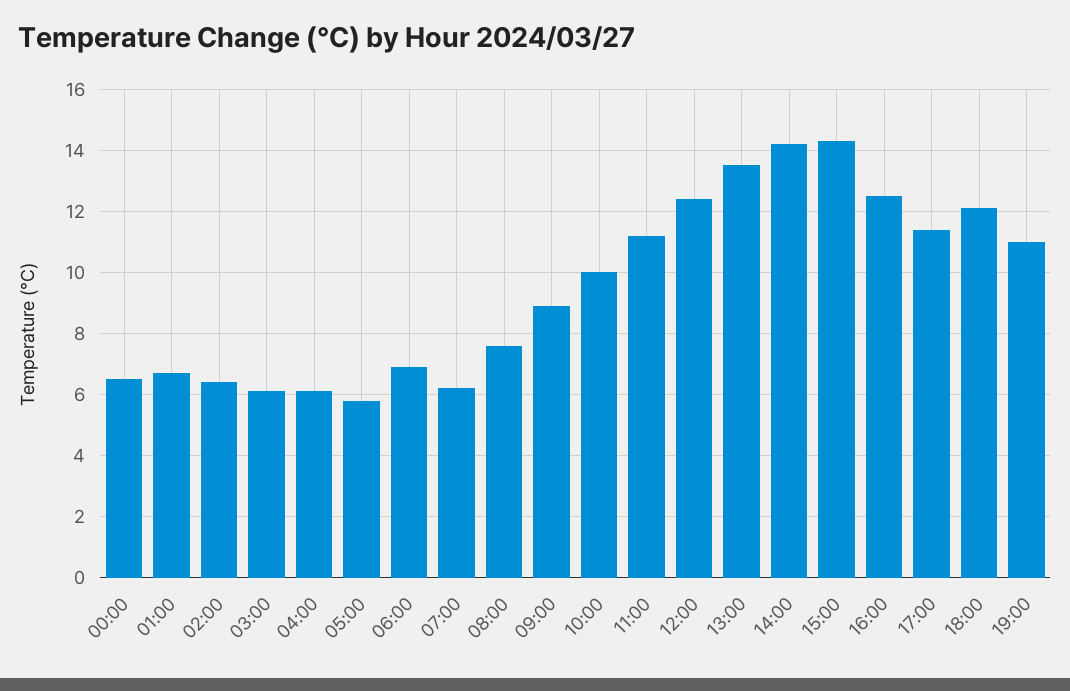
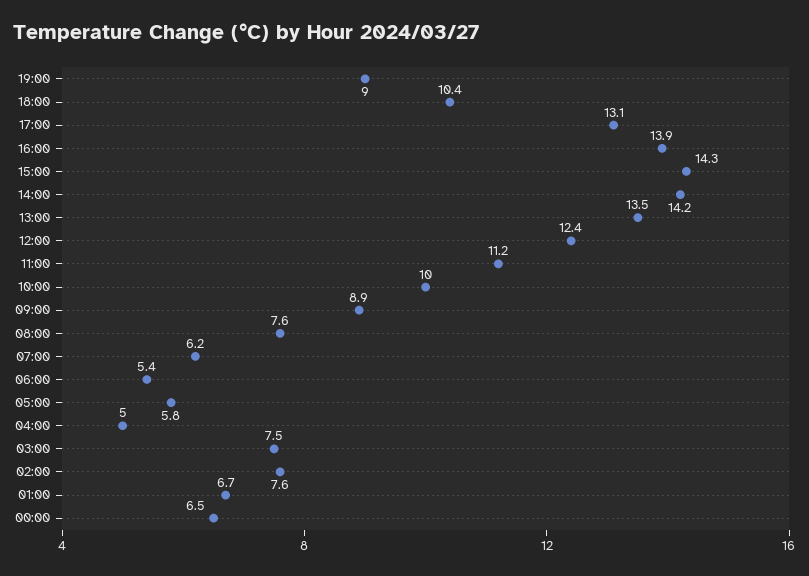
  {
    "00:00": 6.5,
    "01:00": 6.7,
-   "02:00": 6.5,
+   "02:00": 7.6,
-   "03:00": 6,
+   "03:00": 7.5,
-   "04:00": 6,
+   "04:00": 5,
    "05:00": 5.8,
-   "06:00": 7,
+   "06:00": 5.4,
    "07:00": 6.2,
    "08:00": 7.6,
    "09:00": 8.9,
    "10:00": 10,
    "11:00": 11.2,
    "12:00": 12.4,
    "13:00": 13.5,
    "14:00": 14.2,
    "15:00": 14.3,
-   "16:00": 12.5,
+   "16:00": 13.9,
-   "17:00": 11.5,
+   "17:00": 13.1,
-   "18:00": 12,
+   "18:00": 10.4,
-   "19:00": 11
+   "19:00": 9
  }

